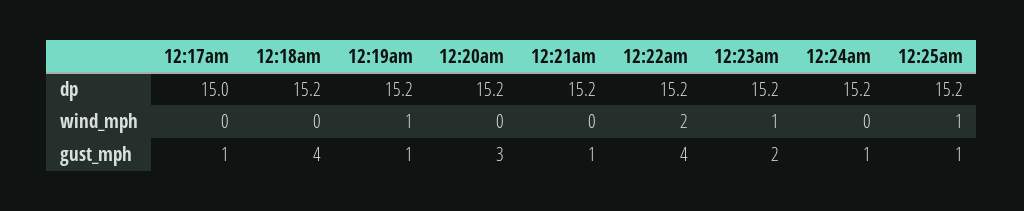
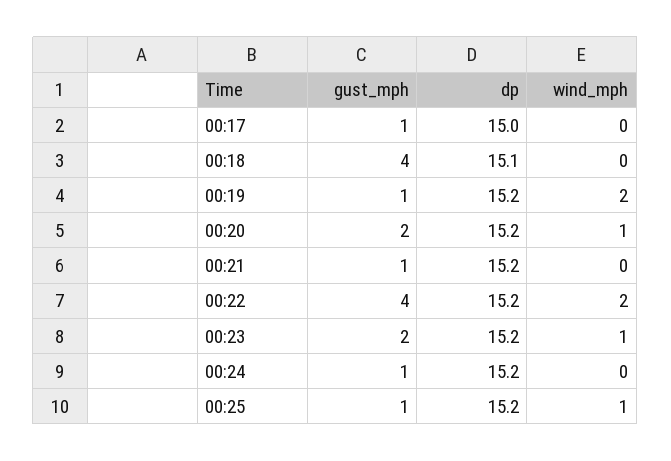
  {
    "12:17am": {
      "dp": 15,
      "wind_mph": 0,
      "gust_mph": 1
    },
    "12:18am": {
-     "dp": 15.2,
+     "dp": 15.1,
      "wind_mph": 0,
      "gust_mph": 4
    },
    "12:19am": {
      "dp": 15.2,
-     "wind_mph": 1,
+     "wind_mph": 2,
      "gust_mph": 1
    },
    "12:20am": {
      "dp": 15.2,
-     "wind_mph": 0,
+     "wind_mph": 1,
-     "gust_mph": 3
+     "gust_mph": 2
    },
    "12:21am": {
      "dp": 15.2,
      "wind_mph": 0,
      "gust_mph": 1
    },
    "12:22am": {
      "dp": 15.2,
      "wind_mph": 2,
      "gust_mph": 4
    },
    "12:23am": {
      "dp": 15.2,
      "wind_mph": 1,
      "gust_mph": 2
    },
    "12:24am": {
      "dp": 15.2,
      "wind_mph": 0,
      "gust_mph": 1
    },
    "12:25am": {
      "dp": 15.2,
      "wind_mph": 1,
      "gust_mph": 1
    }
  }

